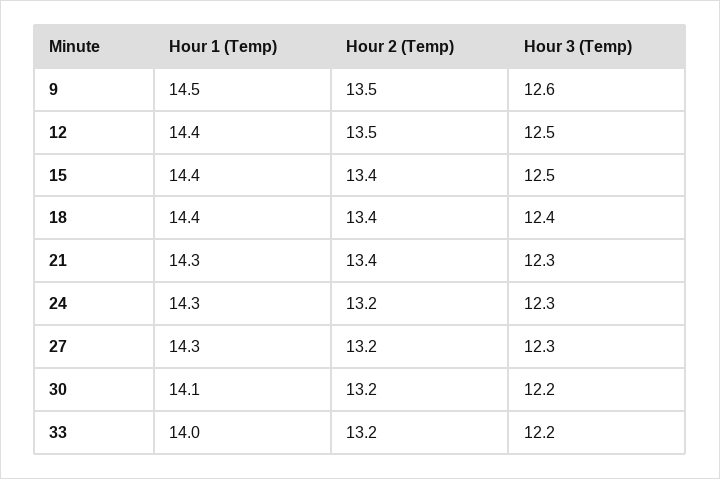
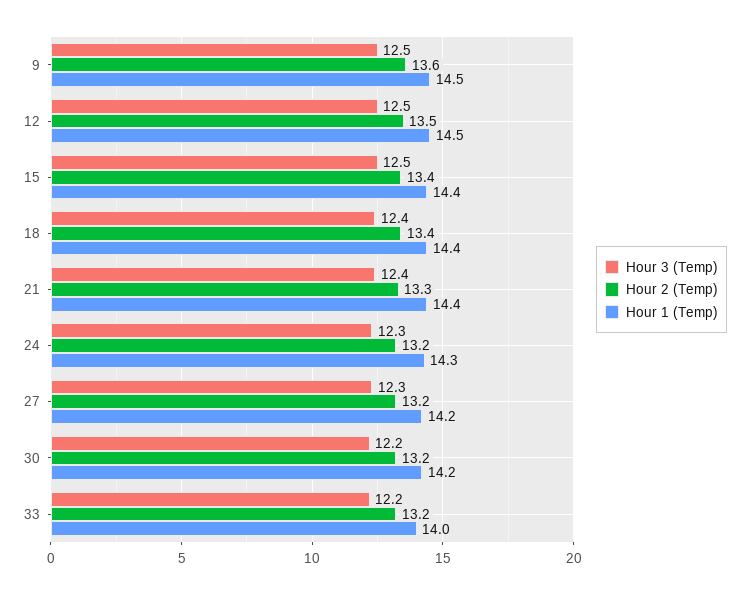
  {
    "Hour 1 (Temp)": {
      "9": 14.5,
-     "12": 14.4,
+     "12": 14.5,
      "15": 14.4,
      "18": 14.4,
-     "21": 14.3,
+     "21": 14.4,
      "24": 14.3,
-     "27": 14.3,
+     "27": 14.2,
-     "30": 14.1,
+     "30": 14.2,
      "33": 14
    },
    "Hour 2 (Temp)": {
-     "9": 13.5,
+     "9": 13.6,
      "12": 13.5,
      "15": 13.4,
      "18": 13.4,
-     "21": 13.4,
+     "21": 13.3,
      "24": 13.2,
      "27": 13.2,
      "30": 13.2,
      "33": 13.2
    },
    "Hour 3 (Temp)": {
-     "9": 12.6,
+     "9": 12.5,
      "12": 12.5,
      "15": 12.5,
      "18": 12.4,
-     "21": 12.3,
+     "21": 12.4,
      "24": 12.3,
      "27": 12.3,
      "30": 12.2,
      "33": 12.2
    }
  }

